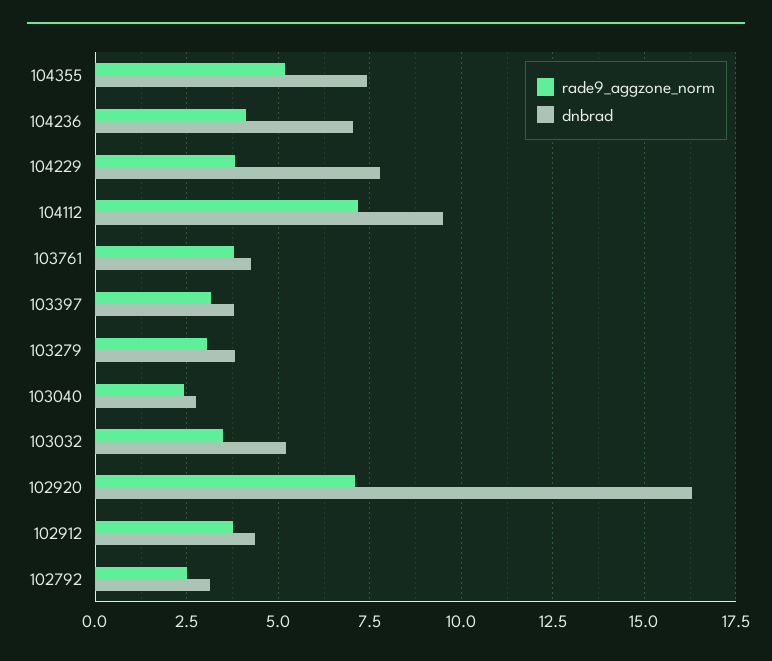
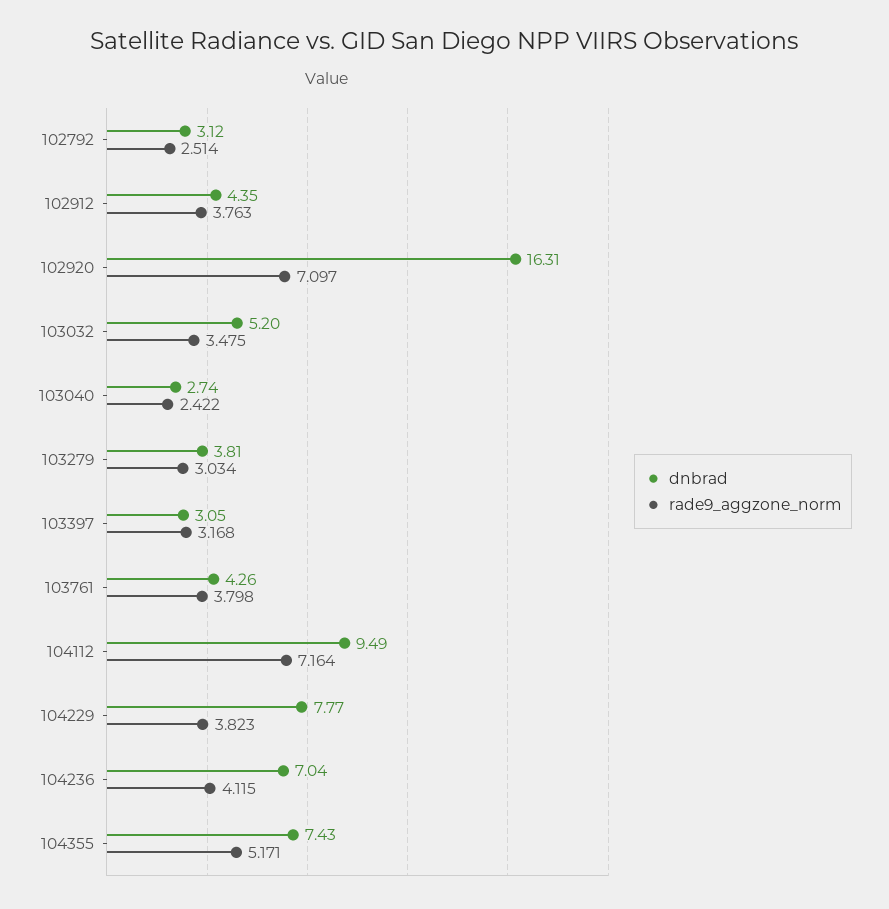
  {
    "rade9_aggzone_norm": {
      "104355": 5.171,
      "104236": 4.115,
      "104229": 3.823,
      "104112": 7.164,
      "103761": 3.798,
      "103397": 3.168,
      "103279": 3.034,
      "103040": 2.422,
      "103032": 3.475,
      "102920": 7.097,
      "102912": 3.763,
      "102792": 2.514
    },
    "dnbrad": {
      "104355": 7.43,
      "104236": 7.04,
      "104229": 7.77,
      "104112": 9.49,
      "103761": 4.26,
-     "103397": 3.75,
+     "103397": 3.05,
      "103279": 3.81,
      "103040": 2.74,
      "103032": 5.2,
      "102920": 16.31,
      "102912": 4.35,
      "102792": 3.12
    }
  }

